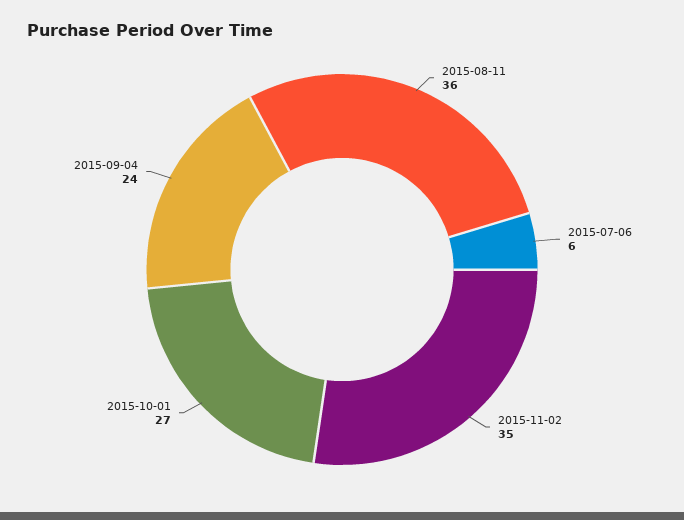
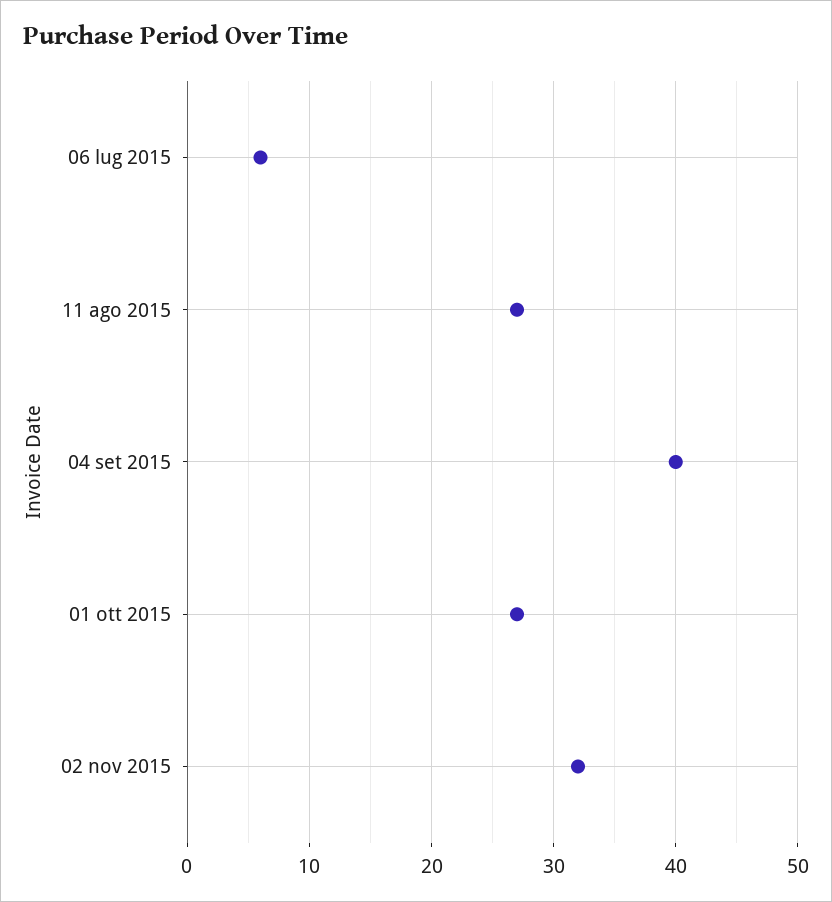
  {
-   "2015-08-11": 36,
+   "2015-08-11": 27,
    "2015-07-06": 6,
-   "2015-11-02": 35,
+   "2015-11-02": 32,
    "2015-10-01": 27,
-   "2015-09-04": 24
+   "2015-09-04": 40
  }

